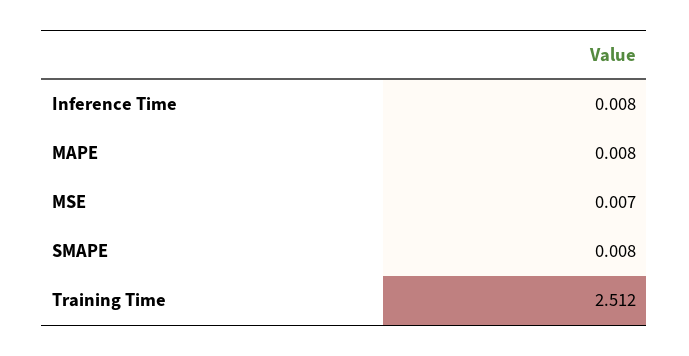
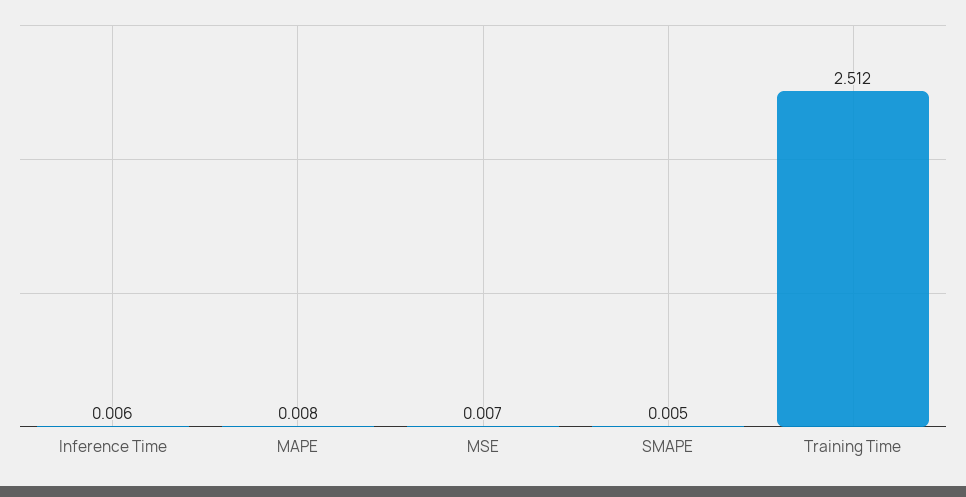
  {
-   "Inference Time": 0.008,
+   "Inference Time": 0.006,
    "MAPE": 0.008,
    "MSE": 0.007,
-   "SMAPE": 0.008,
+   "SMAPE": 0.005,
    "Training Time": 2.512
  }

